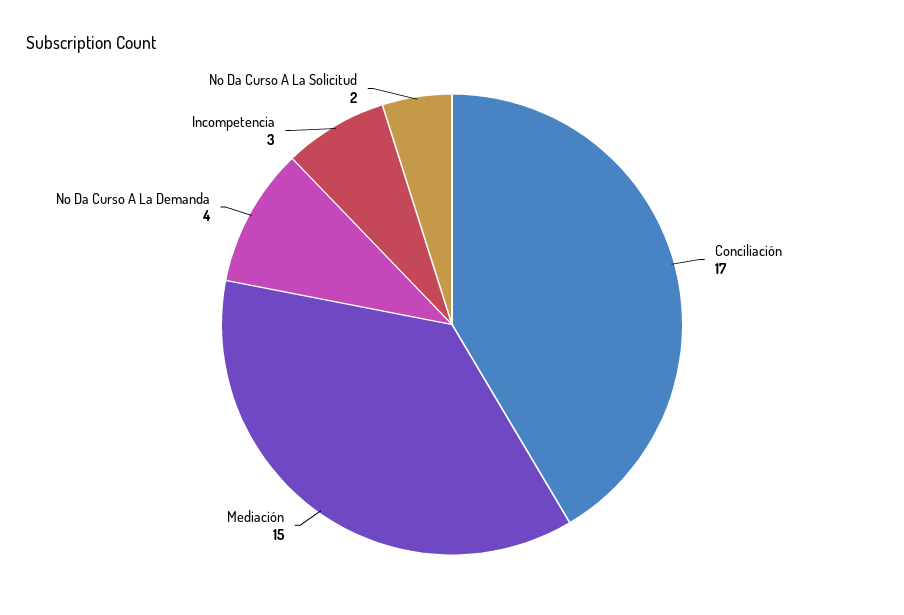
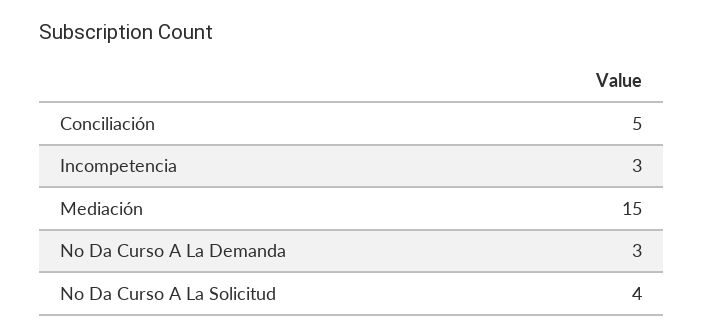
  {
-   "Conciliación": 17,
+   "Conciliación": 5,
    "Mediación": 15,
-   "No Da Curso A La Demanda": 4,
+   "No Da Curso A La Demanda": 3,
    "Incompetencia": 3,
-   "No Da Curso A La Solicitud": 2
+   "No Da Curso A La Solicitud": 4
  }

